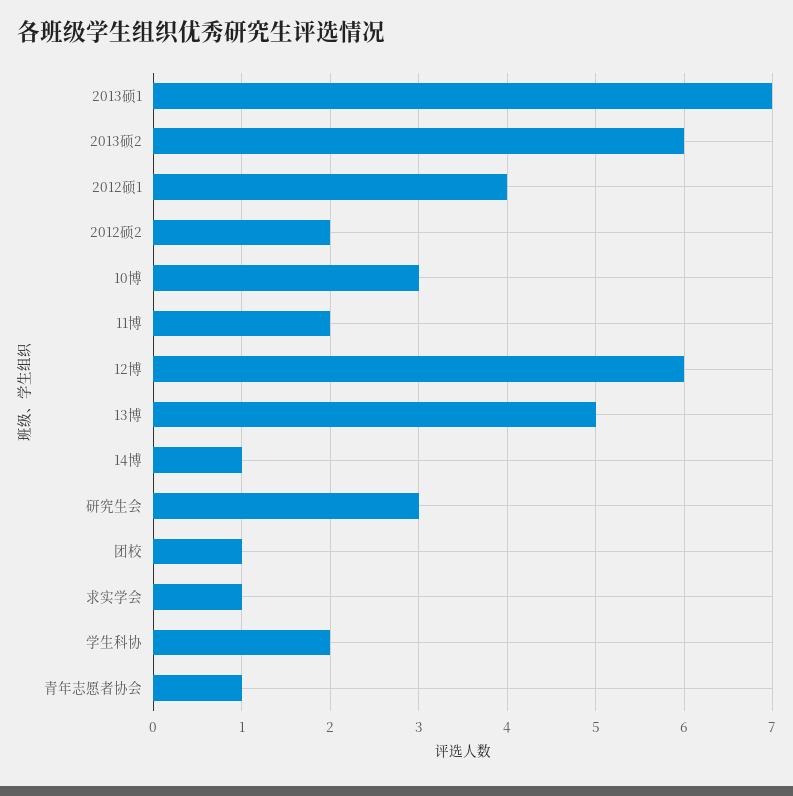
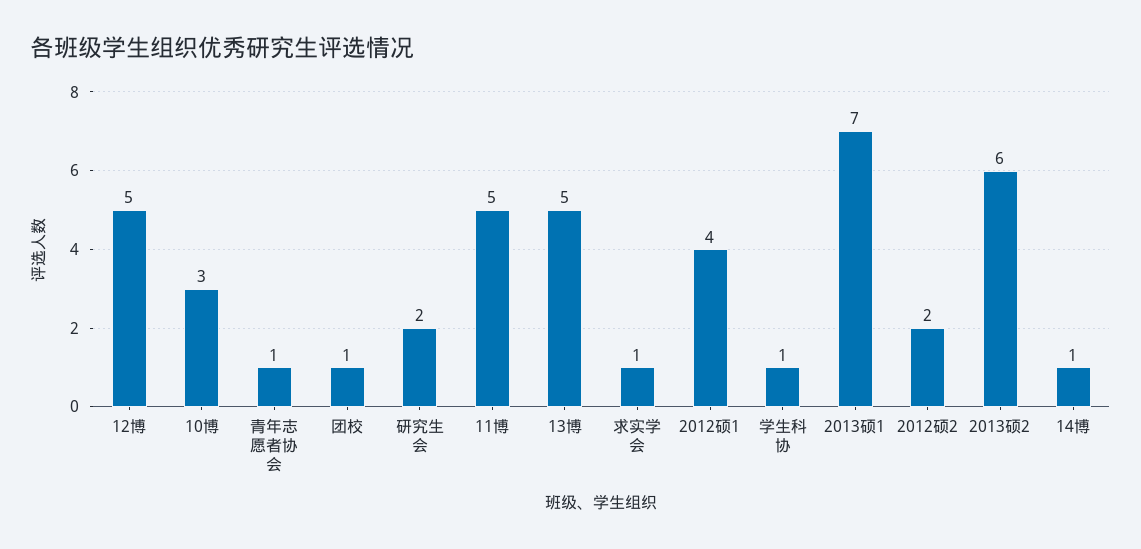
  {
    "2013硕1": 7,
    "2013硕2": 6,
    "2012硕1": 4,
    "2012硕2": 2,
    "10博": 3,
-   "11博": 2,
+   "11博": 5,
-   "12博": 6,
+   "12博": 5,
    "13博": 5,
    "14博": 1,
-   "研究生会": 3,
+   "研究生会": 2,
    "团校": 1,
    "求实学会": 1,
-   "学生科协": 2,
+   "学生科协": 1,
    "青年志愿者协会": 1
  }

